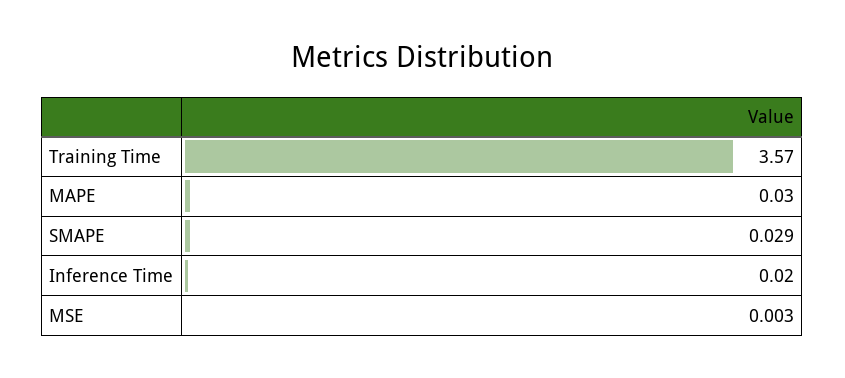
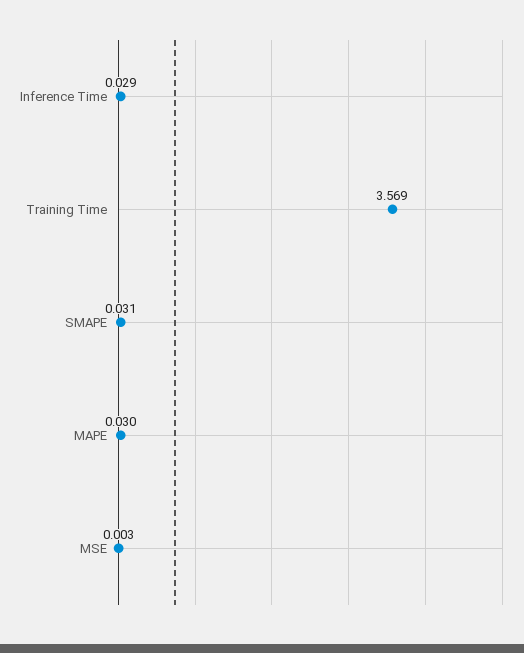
  {
-   "Training Time": 3.57,
+   "Training Time": 3.569,
    "MAPE": 0.03,
-   "SMAPE": 0.029,
+   "SMAPE": 0.031,
-   "Inference Time": 0.02,
+   "Inference Time": 0.029,
    "MSE": 0.003
  }

